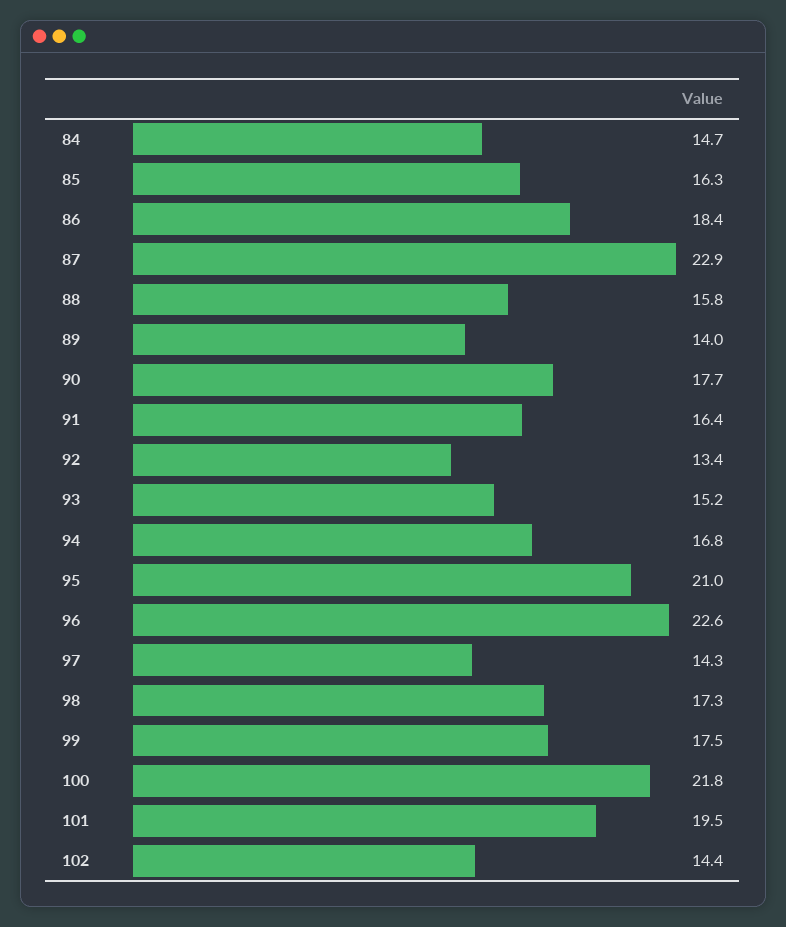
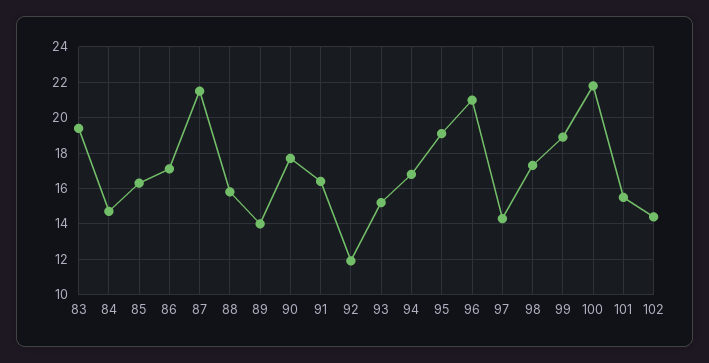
  {
    "84": 14.7,
    "85": 16.3,
-   "86": 18.4,
+   "86": 17,
-   "87": 22.9,
+   "87": 21.5,
    "88": 15.8,
    "89": 14,
    "90": 17.7,
    "91": 16.4,
-   "92": 13.4,
+   "92": 12,
    "93": 15.2,
    "94": 16.8,
-   "95": 21,
+   "95": 19,
-   "96": 22.6,
+   "96": 21,
    "97": 14.3,
    "98": 17.3,
-   "99": 17.5,
+   "99": 19,
    "100": 21.8,
-   "101": 19.5,
+   "101": 15.5,
-   "102": 14.4
+   "102": 14.4,
+   "83": 19.5
  }

